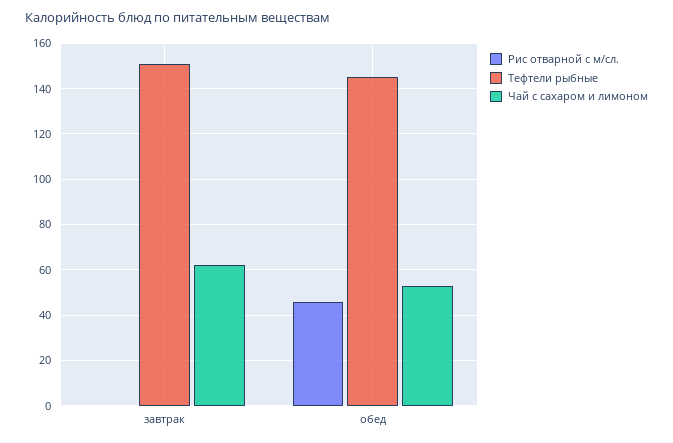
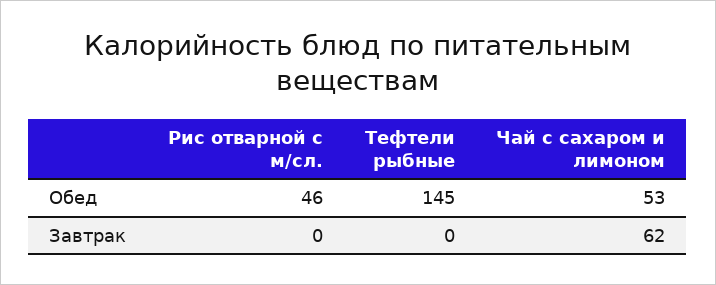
  {
    "Рис отварной с м/сл.": {
      "завтрак": 0,
      "обед": 46
    },
    "Тефтели рыбные": {
-     "завтрак": 150,
+     "завтрак": 0,
      "обед": 145
    },
    "Чай с сахаром и лимоном": {
      "завтрак": 62,
      "обед": 53
    }
  }

